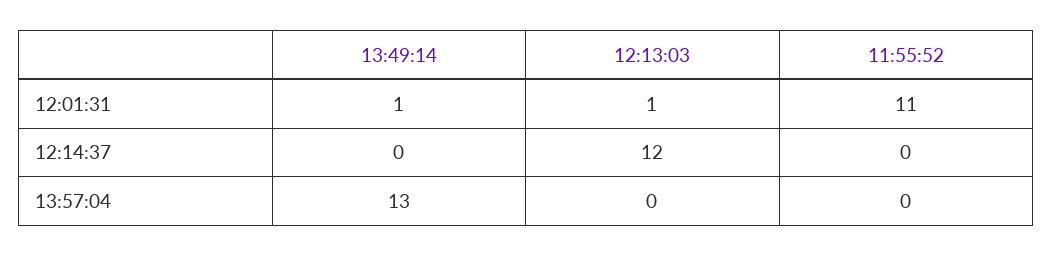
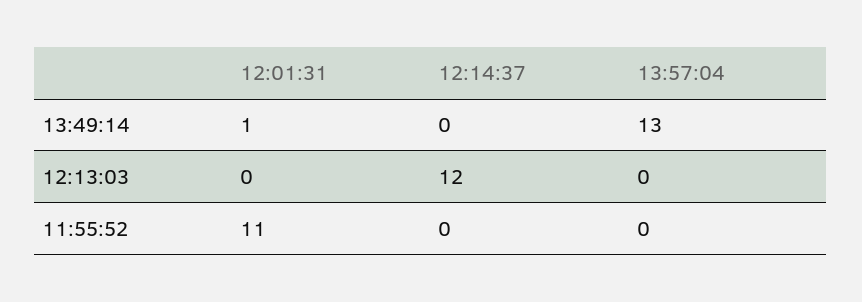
  {
    "13:49:14": {
      "12:01:31": 1,
      "12:14:37": 0,
      "13:57:04": 13
    },
    "12:13:03": {
-     "12:01:31": 1,
+     "12:01:31": 0,
      "12:14:37": 12,
      "13:57:04": 0
    },
    "11:55:52": {
      "12:01:31": 11,
      "12:14:37": 0,
      "13:57:04": 0
    }
  }

